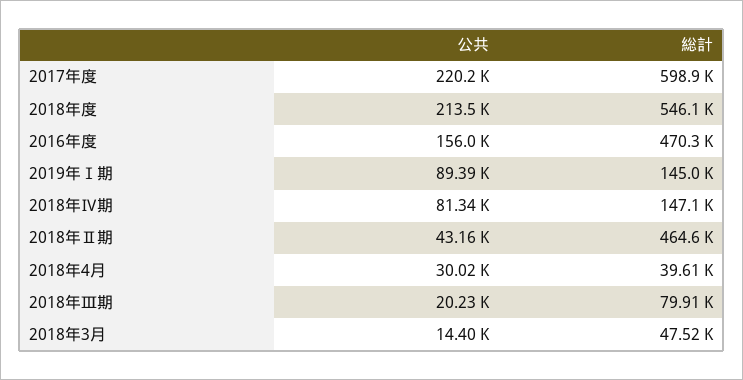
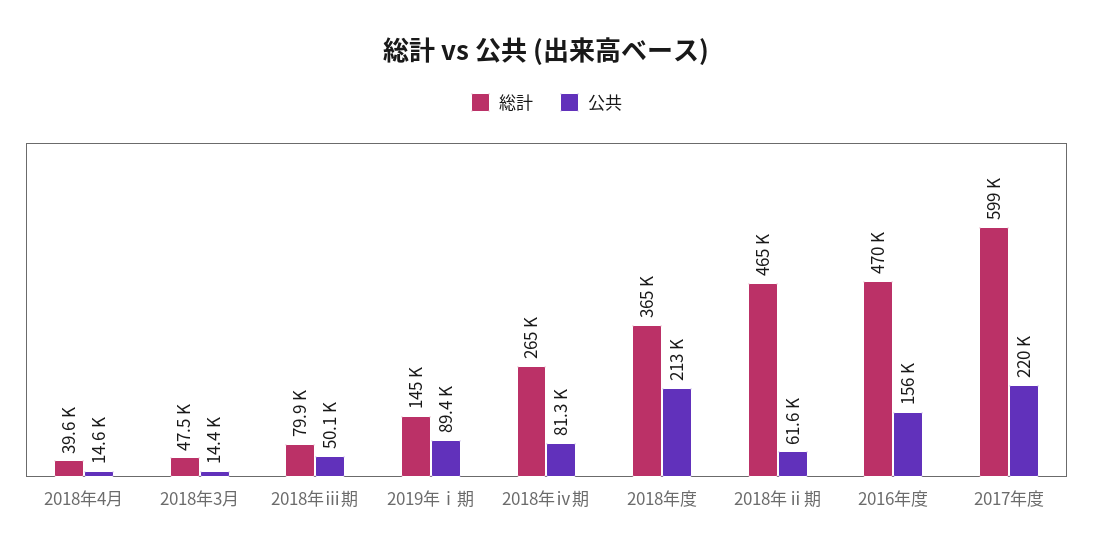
  {
    "公共": {
      "2017年度": 220200,
      "2018年度": 213500,
      "2016年度": 156000,
      "2019年Ⅰ期": 89390,
      "2018年Ⅳ期": 81340,
-     "2018年Ⅱ期": 43160,
+     "2018年Ⅱ期": 61600,
-     "2018年4月": 30020,
+     "2018年4月": 14600,
-     "2018年Ⅲ期": 20230,
+     "2018年Ⅲ期": 50100,
      "2018年3月": 14400
    },
    "総計": {
      "2017年度": 598900,
-     "2018年度": 546100,
+     "2018年度": 365000,
      "2016年度": 470300,
      "2019年Ⅰ期": 145000,
-     "2018年Ⅳ期": 147100,
+     "2018年Ⅳ期": 265000,
      "2018年Ⅱ期": 464600,
      "2018年4月": 39610,
      "2018年Ⅲ期": 79910,
      "2018年3月": 47520
    }
  }

